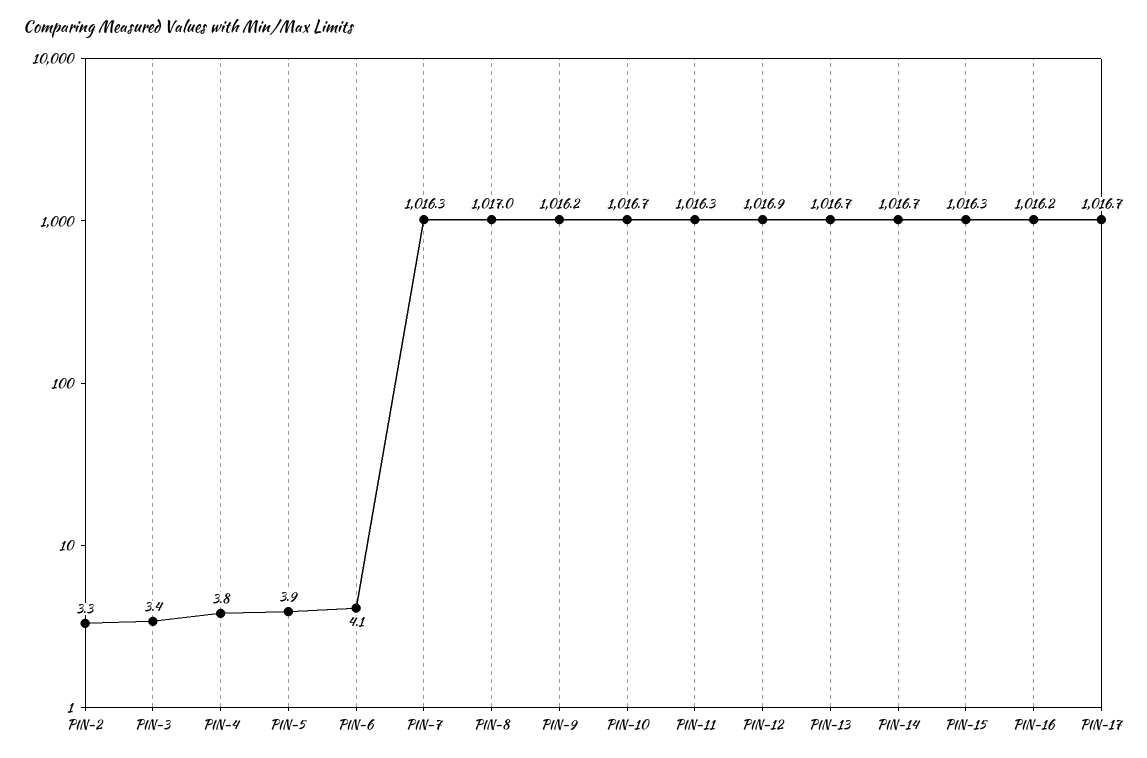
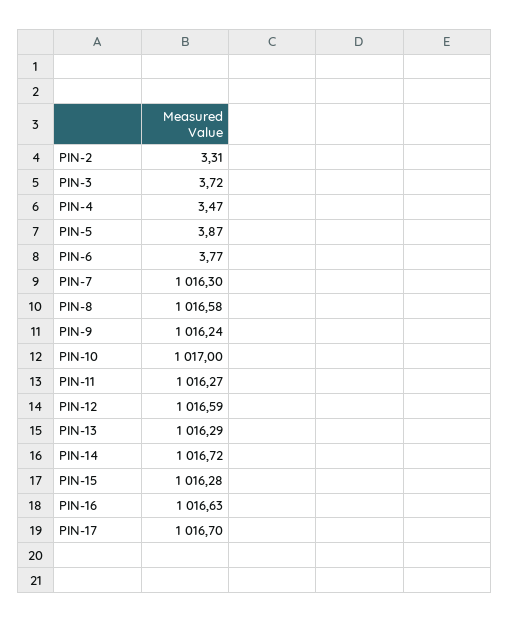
  {
    "PIN-2": 3.31,
-   "PIN-3": 3.4,
+   "PIN-3": 3.72,
-   "PIN-4": 3.8,
+   "PIN-4": 3.47,
    "PIN-5": 3.87,
-   "PIN-6": 4.1,
+   "PIN-6": 3.77,
    "PIN-7": 1016.3,
-   "PIN-8": 1017,
+   "PIN-8": 1016.58,
    "PIN-9": 1016.24,
-   "PIN-10": 1016.7,
+   "PIN-10": 1017,
    "PIN-11": 1016.27,
-   "PIN-12": 1016.9,
+   "PIN-12": 1016.59,
-   "PIN-13": 1016.7,
+   "PIN-13": 1016.29,
    "PIN-14": 1016.72,
    "PIN-15": 1016.28,
-   "PIN-16": 1016.2,
+   "PIN-16": 1016.63,
    "PIN-17": 1016.7
  }

